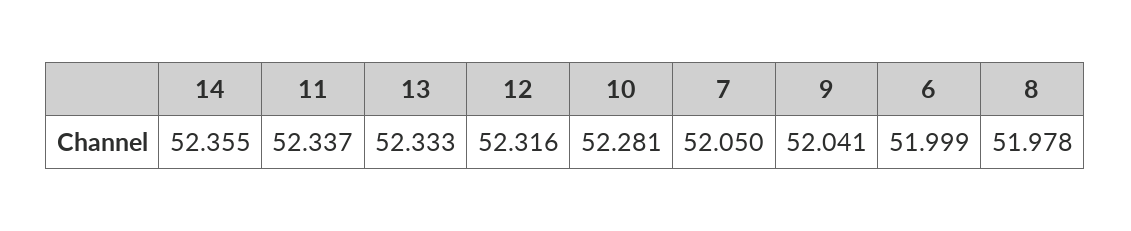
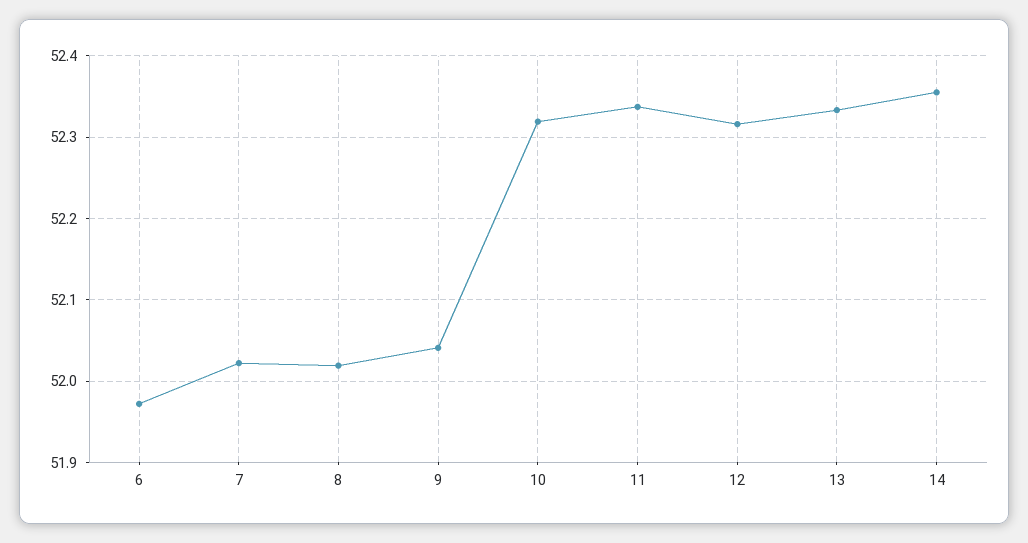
  {
    "14": 52.355,
    "11": 52.337,
    "13": 52.333,
    "12": 52.316,
-   "10": 52.281,
+   "10": 52.32,
-   "7": 52.05,
+   "7": 52.02,
    "9": 52.041,
-   "6": 51.999,
+   "6": 51.97,
-   "8": 51.978
+   "8": 52.02
  }

